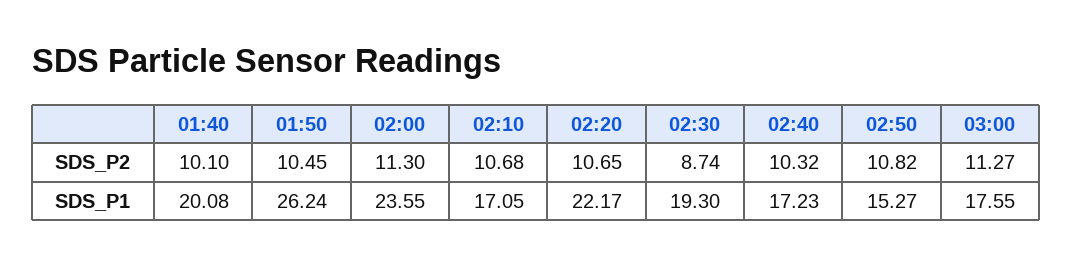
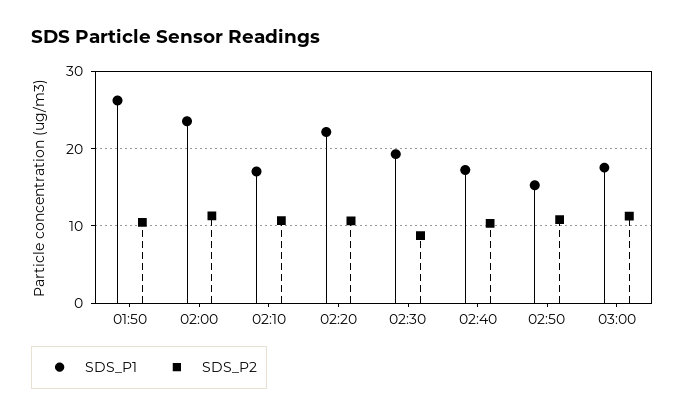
  {
    "SDS_P2": {
-     "01:40": 10.1,
      "01:50": 10.45,
      "02:00": 11.3,
      "02:10": 10.68,
      "02:20": 10.65,
      "02:30": 8.74,
      "02:40": 10.32,
      "02:50": 10.82,
      "03:00": 11.27
    },
    "SDS_P1": {
-     "01:40": 20.08,
      "01:50": 26.24,
      "02:00": 23.55,
      "02:10": 17.05,
      "02:20": 22.17,
      "02:30": 19.3,
      "02:40": 17.23,
      "02:50": 15.27,
      "03:00": 17.55
    }
  }

